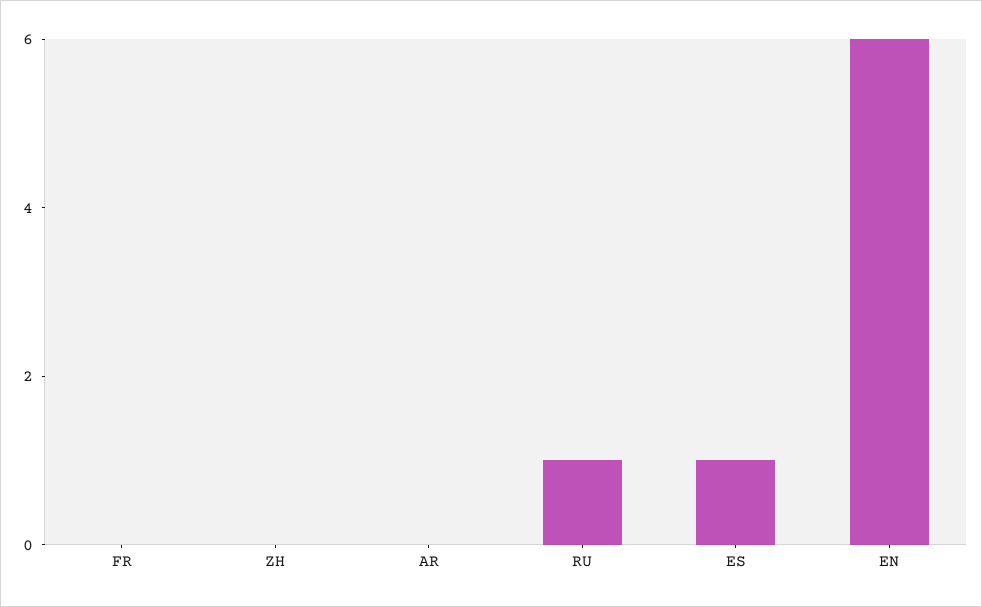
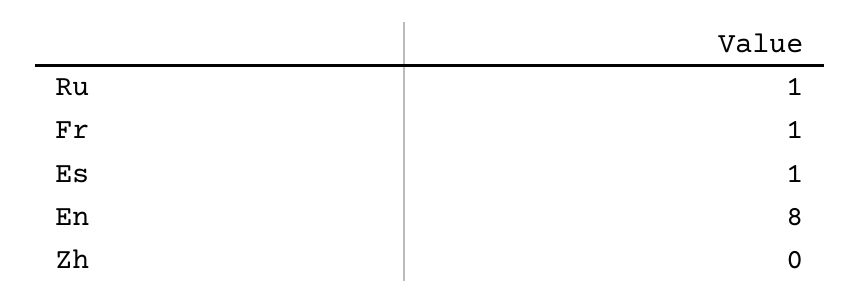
  {
-   "FR": 0,
+   "FR": 1,
    "ZH": 0,
-   "AR": 0,
    "RU": 1,
    "ES": 1,
-   "EN": 6
+   "EN": 8
  }

